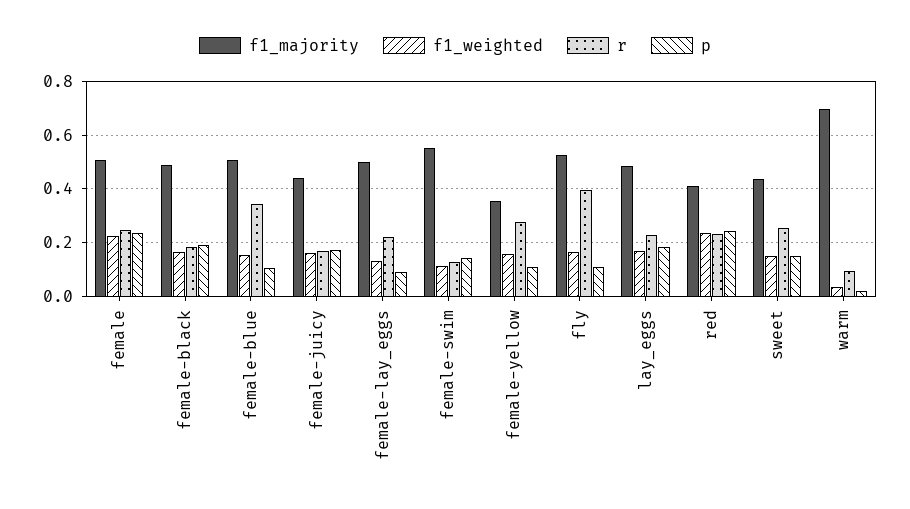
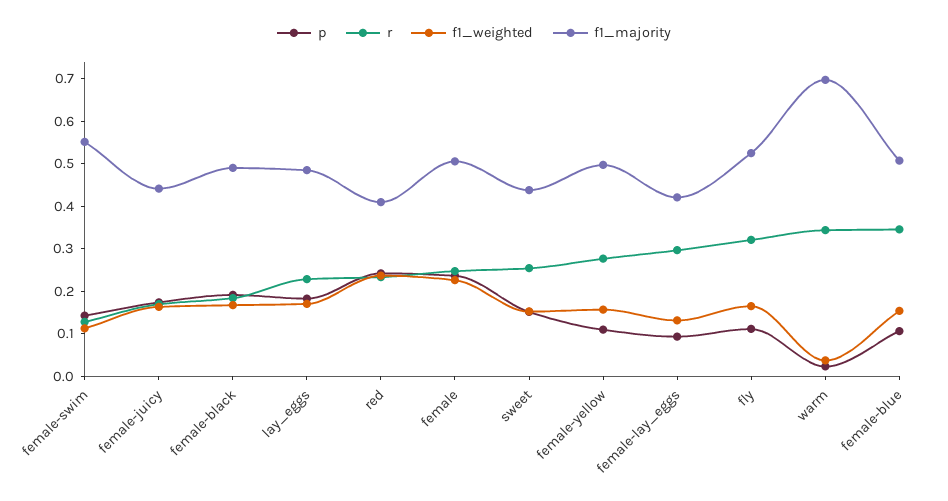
  {
    "f1_majority": {
      "female": 0.5,
      "female-black": 0.5,
      "female-blue": 0.5,
      "female-juicy": 0.44,
-     "female-lay_eggs": 0.5,
+     "female-lay_eggs": 0.42,
      "female-swim": 0.56,
-     "female-yellow": 0.35,
+     "female-yellow": 0.5,
      "fly": 0.52,
      "lay_eggs": 0.48,
      "red": 0.4,
      "sweet": 0.44,
      "warm": 0.7
    },
    "f1_weighted": {
      "female": 0.22,
      "female-black": 0.16,
      "female-blue": 0.16,
      "female-juicy": 0.16,
      "female-lay_eggs": 0.14,
      "female-swim": 0.12,
      "female-yellow": 0.16,
      "fly": 0.16,
      "lay_eggs": 0.18,
      "red": 0.24,
      "sweet": 0.16,
      "warm": 0.04
    },
    "r": {
      "female": 0.24,
      "female-black": 0.18,
      "female-blue": 0.34,
      "female-juicy": 0.16,
-     "female-lay_eggs": 0.225,
+     "female-lay_eggs": 0.3,
      "female-swim": 0.12,
      "female-yellow": 0.28,
-     "fly": 0.4,
+     "fly": 0.32,
      "lay_eggs": 0.22,
      "red": 0.24,
      "sweet": 0.26,
-     "warm": 0.1
+     "warm": 0.34
    },
    "p": {
      "female": 0.24,
      "female-black": 0.2,
      "female-blue": 0.1,
      "female-juicy": 0.18,
      "female-lay_eggs": 0.1,
      "female-swim": 0.14,
      "female-yellow": 0.1,
      "fly": 0.12,
      "lay_eggs": 0.18,
      "red": 0.24,
      "sweet": 0.16,
      "warm": 0.02
    }
  }

